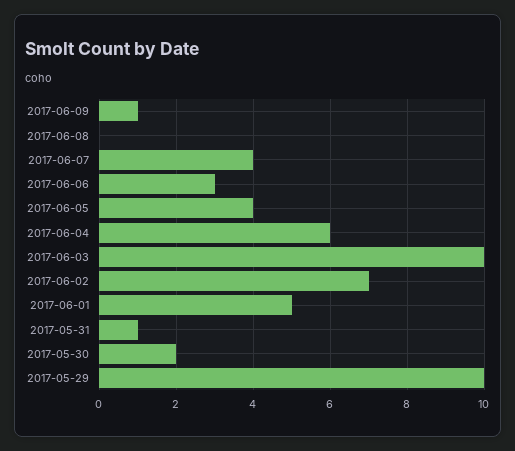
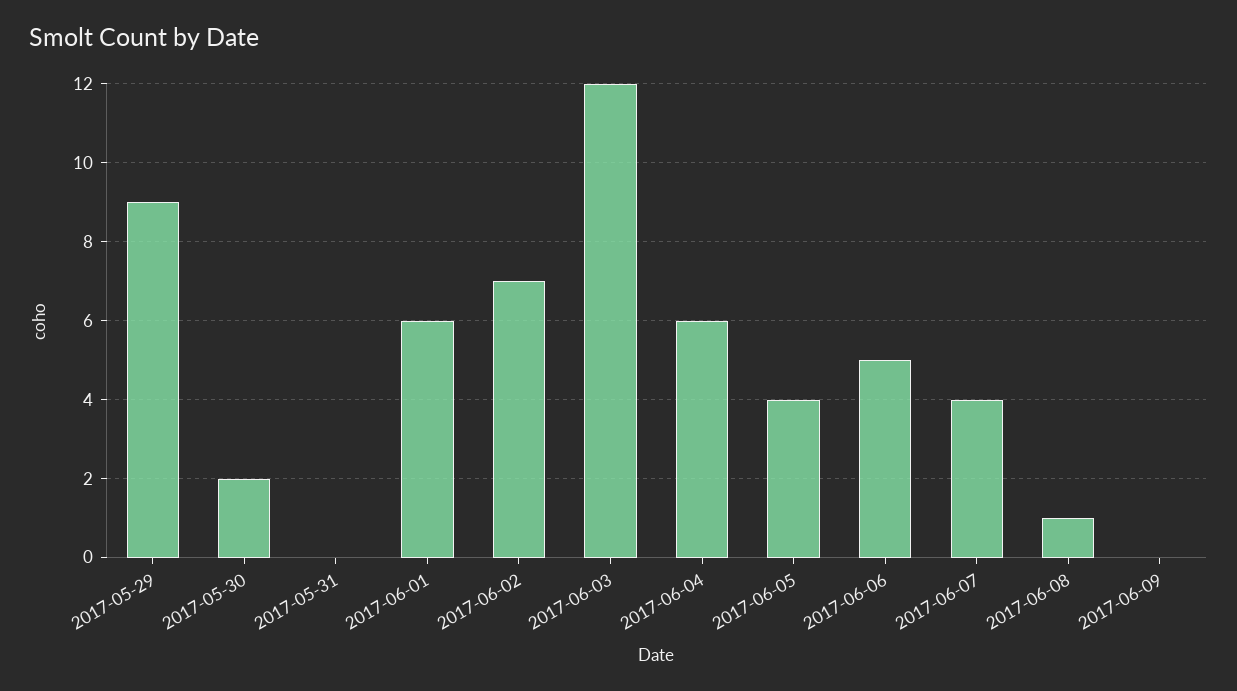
  {
-   "2017-06-09": 1,
+   "2017-06-09": 0,
-   "2017-06-08": 0,
+   "2017-06-08": 1,
    "2017-06-07": 4,
-   "2017-06-06": 3,
+   "2017-06-06": 5,
    "2017-06-05": 4,
    "2017-06-04": 6,
-   "2017-06-03": 10,
+   "2017-06-03": 12,
    "2017-06-02": 7,
-   "2017-06-01": 5,
+   "2017-06-01": 6,
-   "2017-05-31": 1,
+   "2017-05-31": 0,
    "2017-05-30": 2,
-   "2017-05-29": 10
+   "2017-05-29": 9
  }

